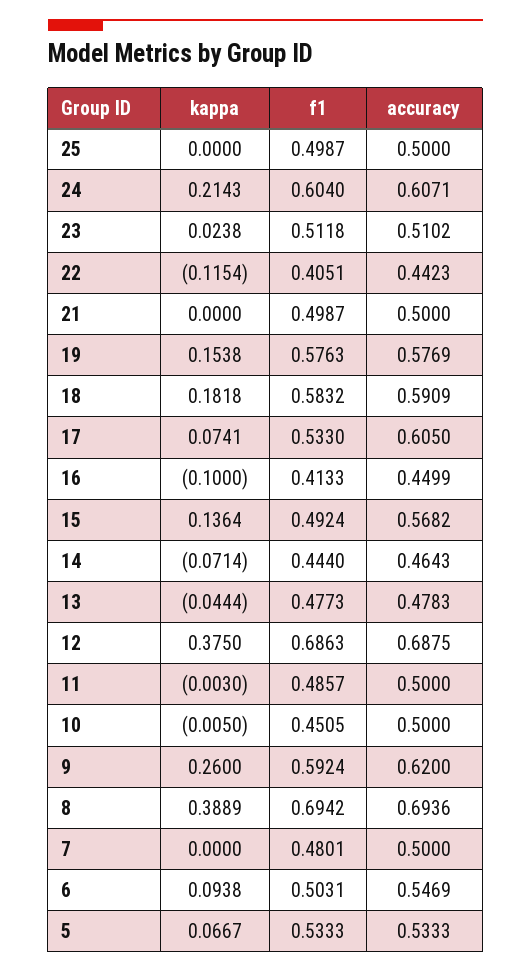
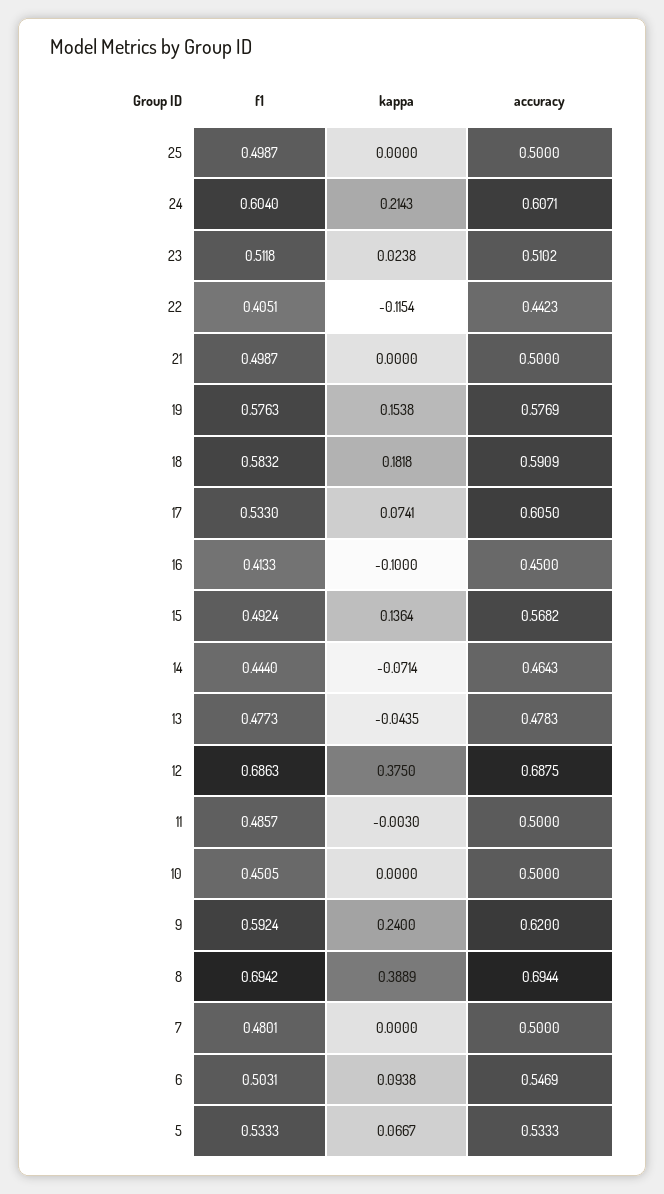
  {
    "kappa": {
      "25": 0,
      "24": 0.2143,
      "23": 0.0238,
      "22": -0.1154,
      "21": 0,
      "19": 0.1538,
      "18": 0.1818,
      "17": 0.0741,
      "16": -0.1,
      "15": 0.1364,
      "14": -0.0714,
-     "13": -0.0444,
+     "13": -0.0435,
      "12": 0.375,
      "11": -0.003,
-     "10": -0.005,
+     "10": 0,
-     "9": 0.26,
+     "9": 0.24,
      "8": 0.3889,
      "7": 0,
      "6": 0.0938,
      "5": 0.0667
    },
    "f1": {
      "25": 0.4987,
      "24": 0.604,
      "23": 0.5118,
      "22": 0.4051,
      "21": 0.4987,
      "19": 0.5763,
      "18": 0.5832,
      "17": 0.533,
      "16": 0.4133,
      "15": 0.4924,
      "14": 0.444,
      "13": 0.4773,
      "12": 0.6863,
      "11": 0.4857,
      "10": 0.4505,
      "9": 0.5924,
      "8": 0.6942,
      "7": 0.4801,
      "6": 0.5031,
      "5": 0.5333
    },
    "accuracy": {
      "25": 0.5,
      "24": 0.6071,
      "23": 0.5102,
      "22": 0.4423,
      "21": 0.5,
      "19": 0.5769,
      "18": 0.5909,
      "17": 0.605,
-     "16": 0.4499,
+     "16": 0.45,
      "15": 0.5682,
      "14": 0.4643,
      "13": 0.4783,
      "12": 0.6875,
      "11": 0.5,
      "10": 0.5,
      "9": 0.62,
-     "8": 0.6936,
+     "8": 0.6944,
      "7": 0.5,
      "6": 0.5469,
      "5": 0.5333
    }
  }

